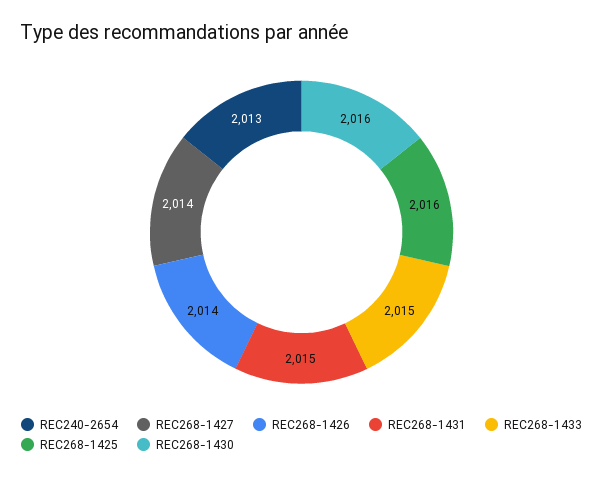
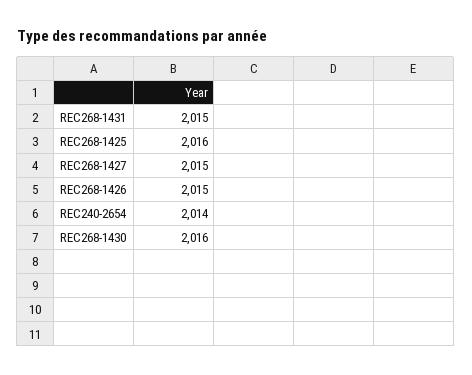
  {
-   "REC240-2654": 2013,
+   "REC240-2654": 2014,
-   "REC268-1427": 2014,
+   "REC268-1427": 2015,
-   "REC268-1426": 2014,
+   "REC268-1426": 2015,
    "REC268-1431": 2015,
-   "REC268-1433": 2015,
    "REC268-1425": 2016,
    "REC268-1430": 2016
  }

